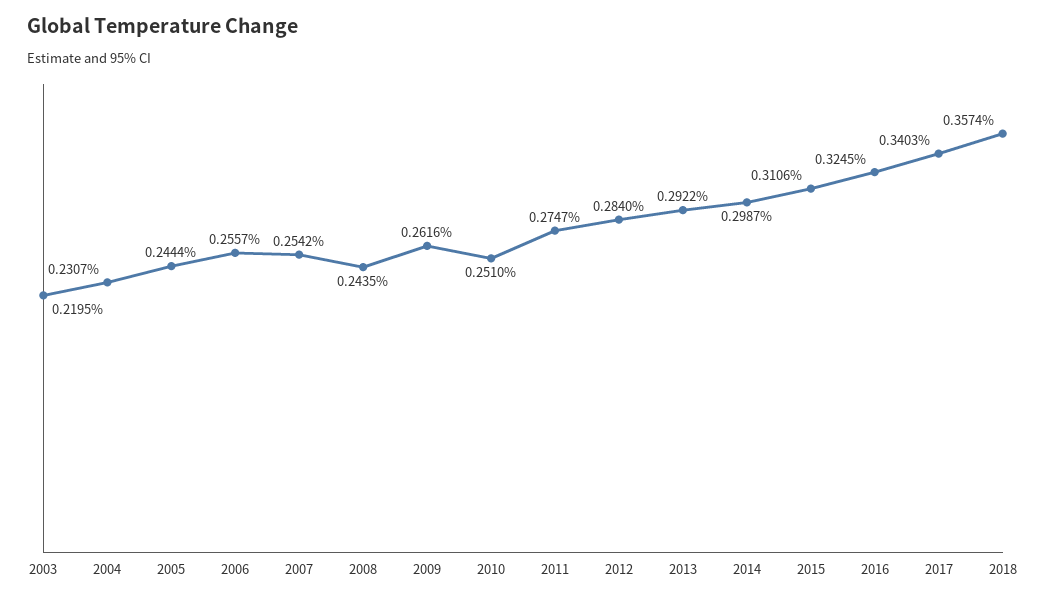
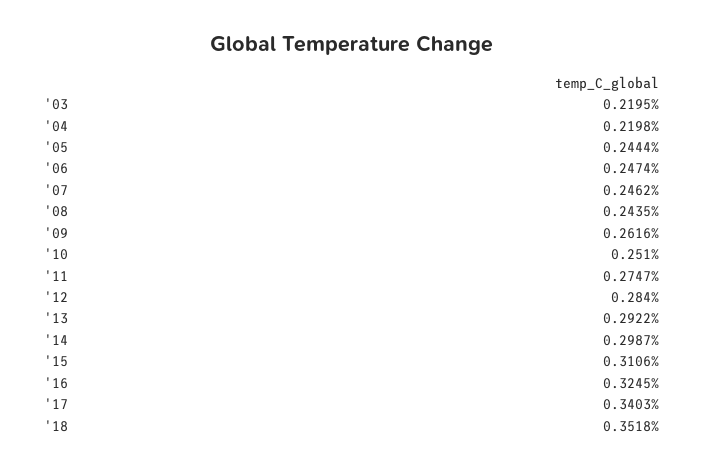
  {
    "2003": 0.2195,
-   "2004": 0.2307,
+   "2004": 0.2198,
    "2005": 0.2444,
-   "2006": 0.2557,
+   "2006": 0.2474,
-   "2007": 0.2542,
+   "2007": 0.2462,
    "2008": 0.2435,
    "2009": 0.2616,
    "2010": 0.251,
    "2011": 0.2747,
    "2012": 0.284,
    "2013": 0.2922,
    "2014": 0.2987,
    "2015": 0.3106,
    "2016": 0.3245,
    "2017": 0.3403,
-   "2018": 0.3574
+   "2018": 0.3518
  }

